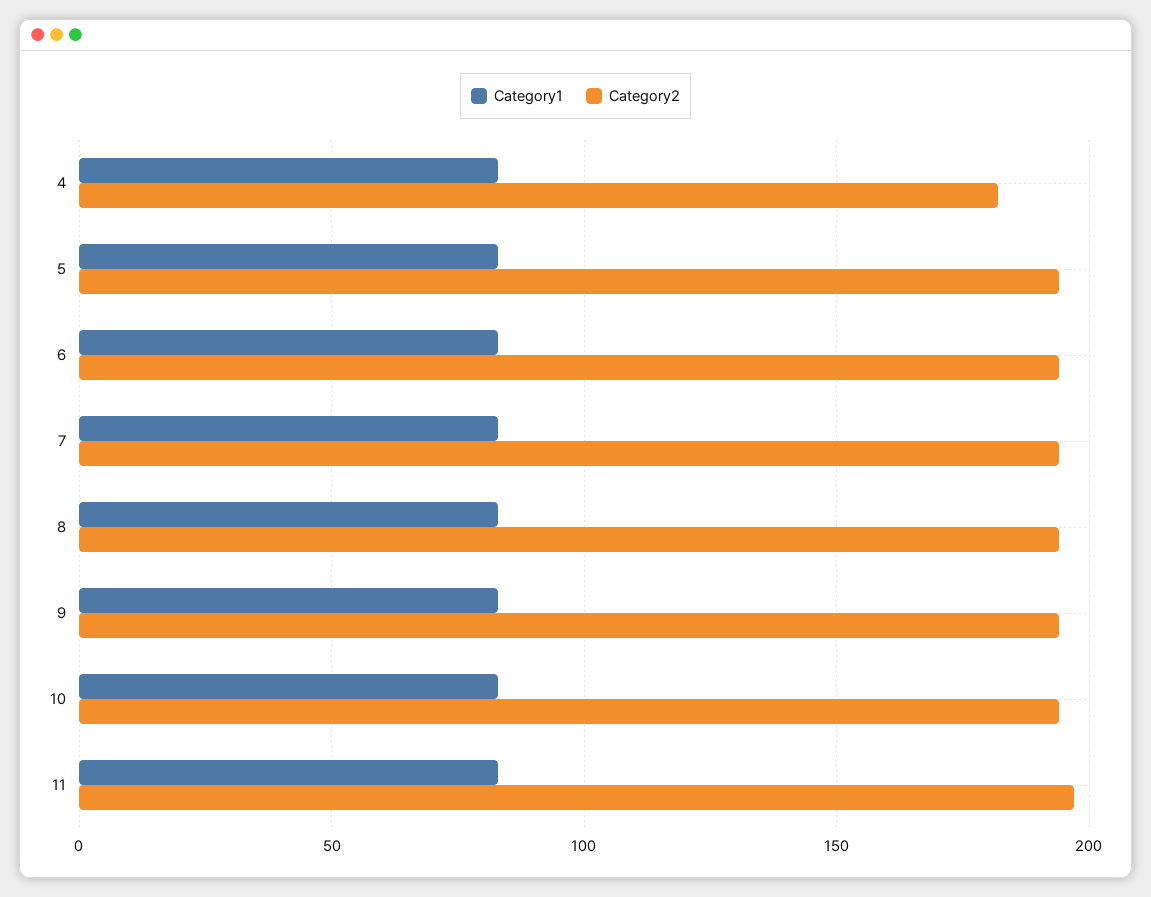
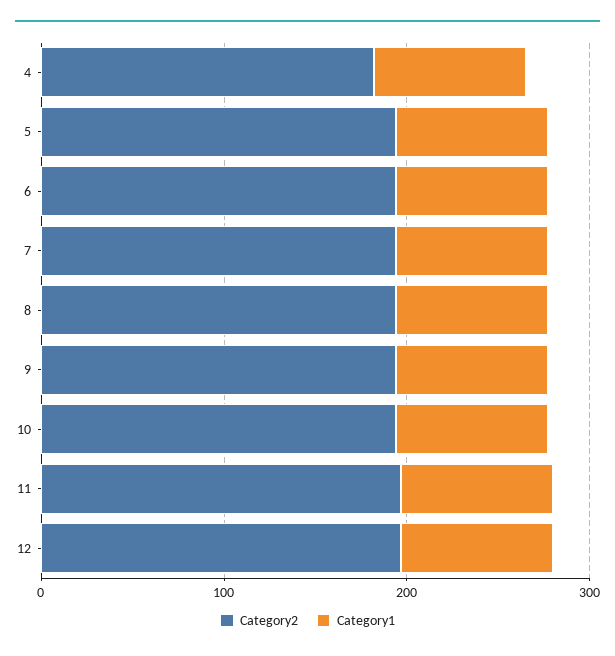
  {
    "Category1": {
      "4": 85,
      "5": 85,
      "6": 85,
      "7": 85,
      "8": 85,
      "9": 85,
      "10": 85,
-     "11": 85
+     "11": 85,
+     "12": 80
    },
    "Category2": {
      "4": 180,
      "5": 195,
      "6": 195,
      "7": 195,
      "8": 195,
      "9": 195,
      "10": 195,
-     "11": 195
+     "11": 195,
+     "12": 200
    }
  }

